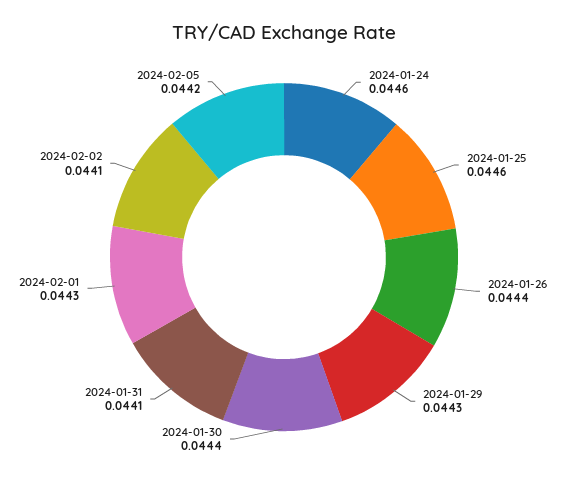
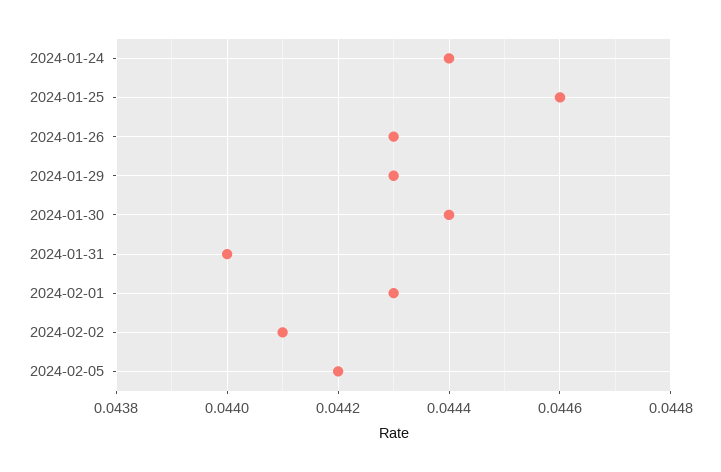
  {
-   "2024-01-24": 0.0446,
+   "2024-01-24": 0.0444,
    "2024-01-25": 0.0446,
-   "2024-01-26": 0.0444,
+   "2024-01-26": 0.0443,
    "2024-01-29": 0.0443,
    "2024-01-30": 0.0444,
-   "2024-01-31": 0.0441,
+   "2024-01-31": 0.044,
    "2024-02-01": 0.0443,
    "2024-02-02": 0.0441,
    "2024-02-05": 0.0442
  }

